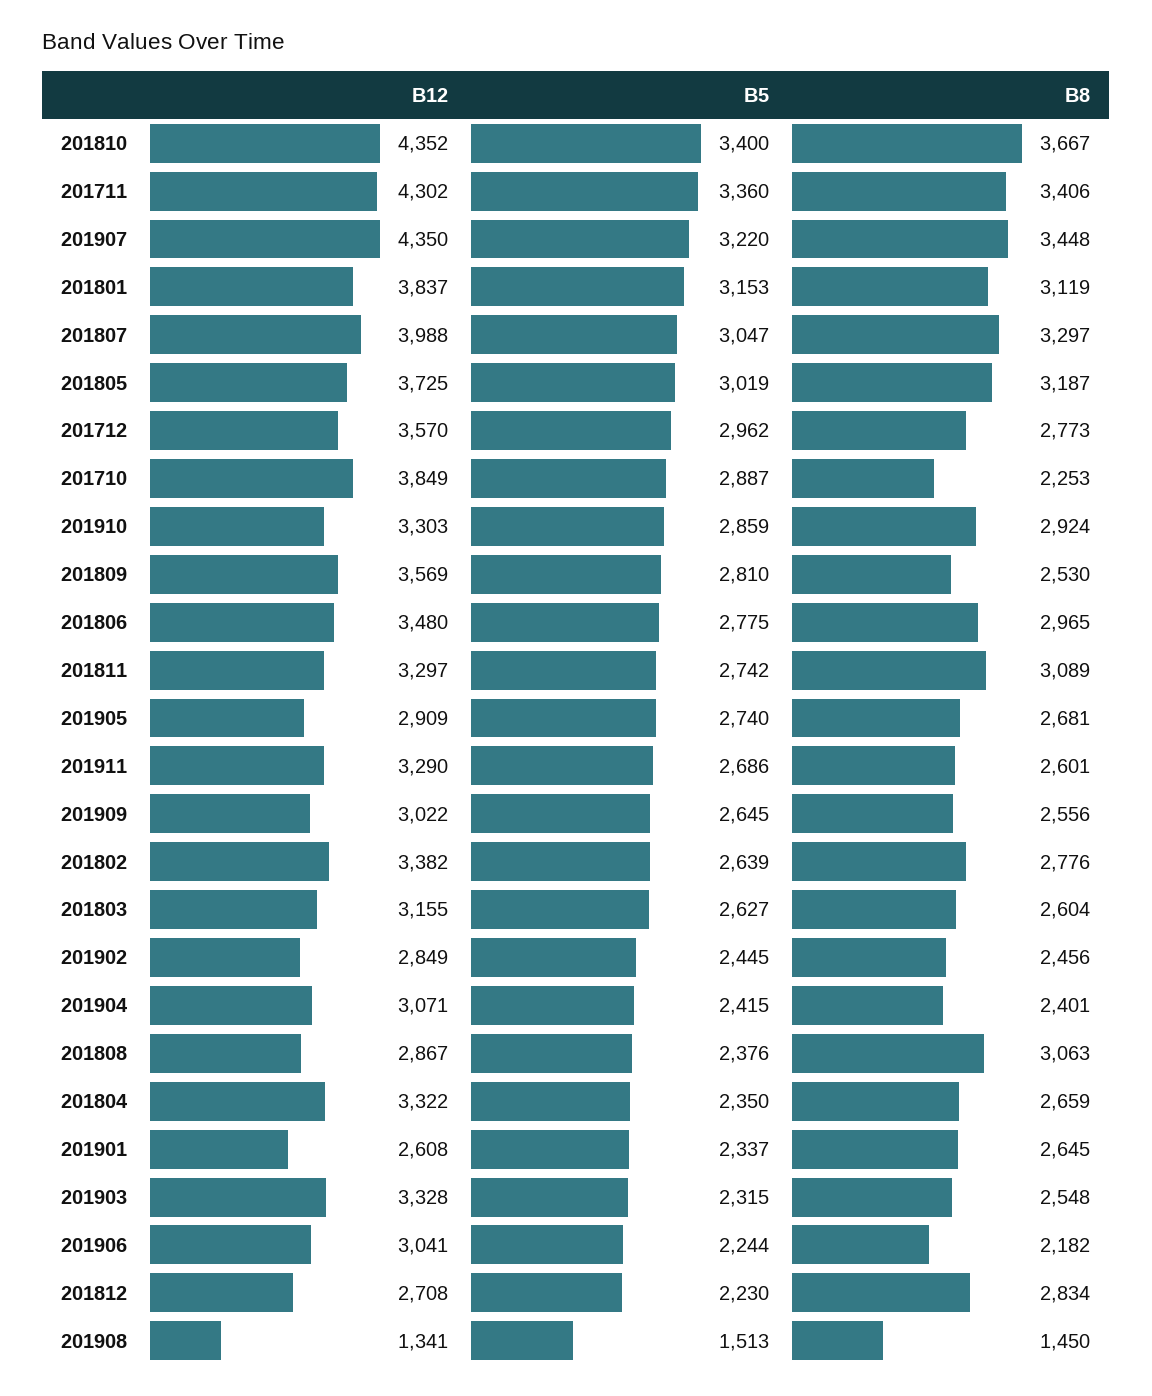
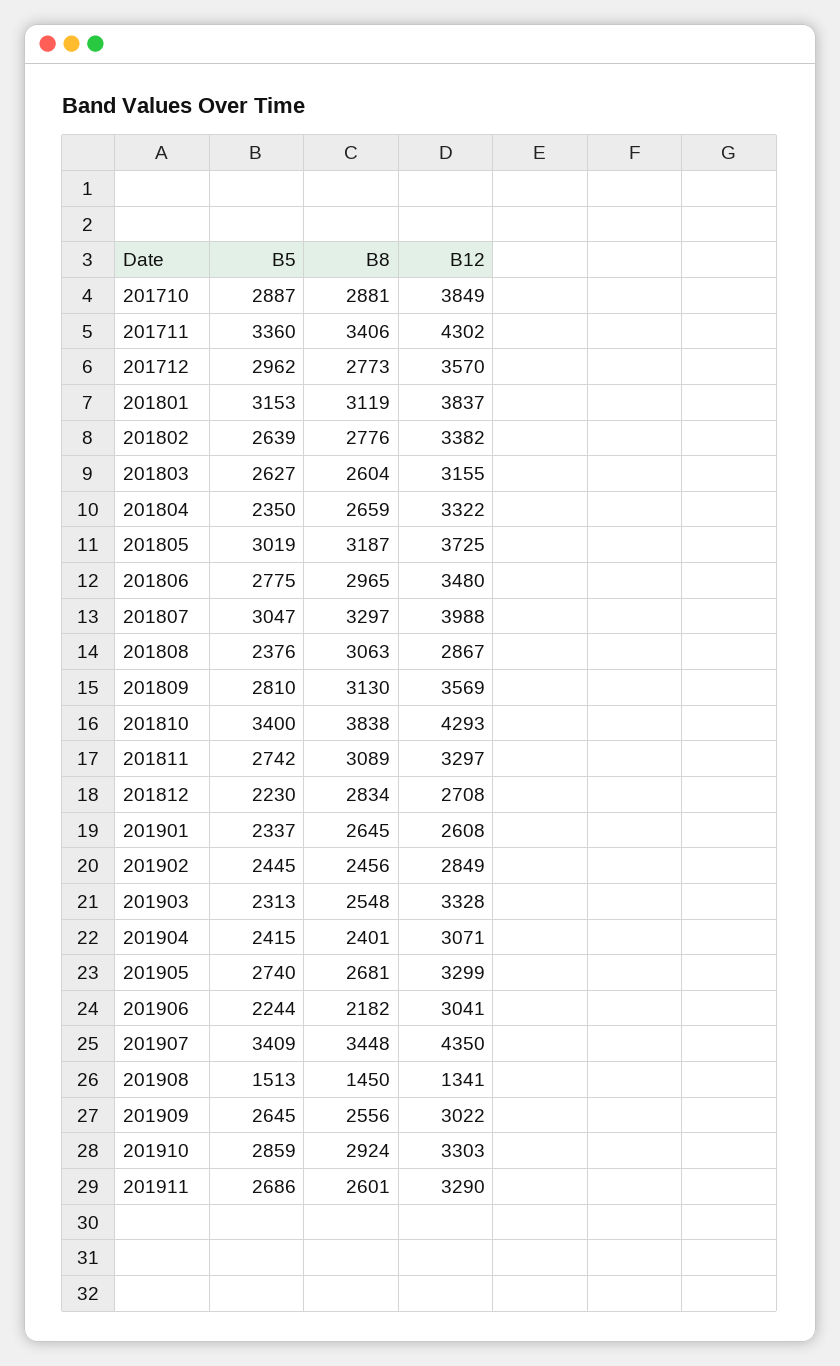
  {
    "B12": {
-     "201810": 4352,
+     "201810": 4293,
      "201711": 4302,
      "201907": 4350,
      "201801": 3837,
      "201807": 3988,
      "201805": 3725,
      "201712": 3570,
      "201710": 3849,
      "201910": 3303,
      "201809": 3569,
      "201806": 3480,
      "201811": 3297,
-     "201905": 2909,
+     "201905": 3299,
      "201911": 3290,
      "201909": 3022,
      "201802": 3382,
      "201803": 3155,
      "201902": 2849,
      "201904": 3071,
      "201808": 2867,
      "201804": 3322,
      "201901": 2608,
      "201903": 3328,
      "201906": 3041,
      "201812": 2708,
      "201908": 1341
    },
    "B5": {
      "201810": 3400,
      "201711": 3360,
-     "201907": 3220,
+     "201907": 3409,
      "201801": 3153,
      "201807": 3047,
      "201805": 3019,
      "201712": 2962,
      "201710": 2887,
      "201910": 2859,
      "201809": 2810,
      "201806": 2775,
      "201811": 2742,
      "201905": 2740,
      "201911": 2686,
      "201909": 2645,
      "201802": 2639,
      "201803": 2627,
      "201902": 2445,
      "201904": 2415,
      "201808": 2376,
      "201804": 2350,
      "201901": 2337,
-     "201903": 2315,
+     "201903": 2313,
      "201906": 2244,
      "201812": 2230,
      "201908": 1513
    },
    "B8": {
-     "201810": 3667,
+     "201810": 3838,
      "201711": 3406,
      "201907": 3448,
      "201801": 3119,
      "201807": 3297,
      "201805": 3187,
      "201712": 2773,
-     "201710": 2253,
+     "201710": 2881,
      "201910": 2924,
-     "201809": 2530,
+     "201809": 3130,
      "201806": 2965,
      "201811": 3089,
      "201905": 2681,
      "201911": 2601,
      "201909": 2556,
      "201802": 2776,
      "201803": 2604,
      "201902": 2456,
      "201904": 2401,
      "201808": 3063,
      "201804": 2659,
      "201901": 2645,
      "201903": 2548,
      "201906": 2182,
      "201812": 2834,
      "201908": 1450
    }
  }

